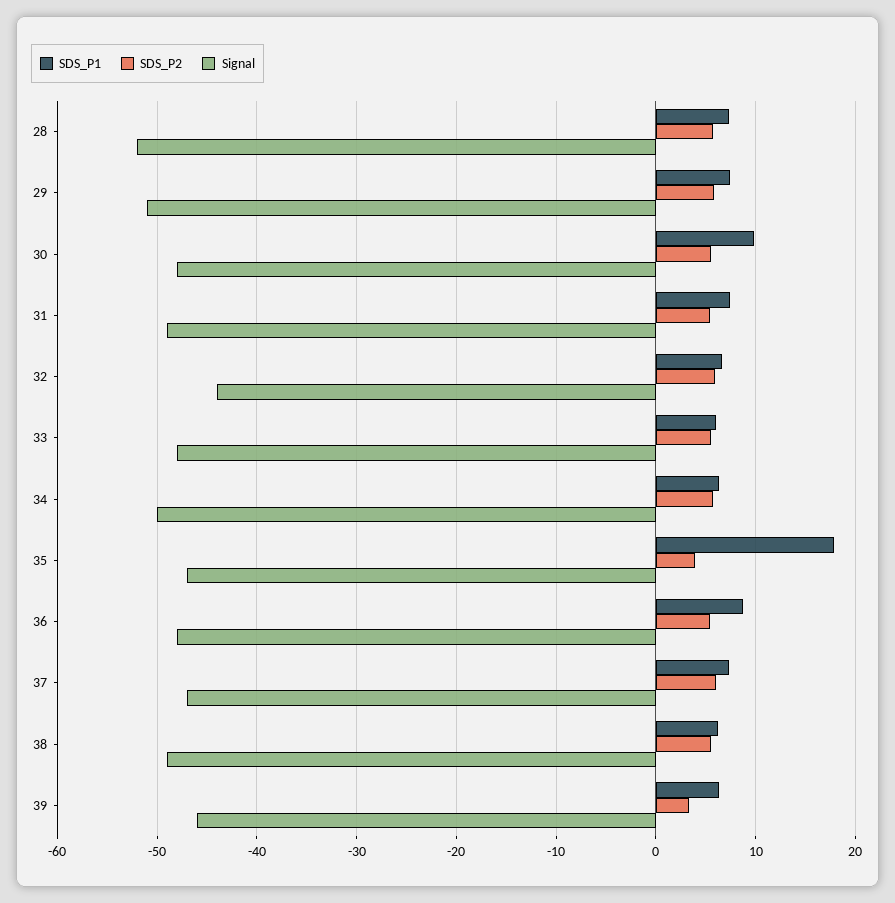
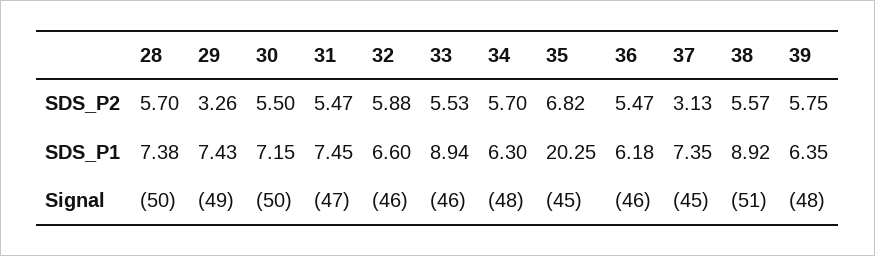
  {
    "SDS_P1": {
      "28": 7.38,
      "29": 7.43,
-     "30": 10,
+     "30": 7.15,
      "31": 7.45,
      "32": 6.6,
-     "33": 6,
+     "33": 8.94,
      "34": 6.3,
-     "35": 18,
+     "35": 20.25,
-     "36": 9,
+     "36": 6.18,
      "37": 7.35,
-     "38": 6,
+     "38": 8.92,
      "39": 6.35
    },
    "SDS_P2": {
      "28": 5.7,
-     "29": 6,
+     "29": 3.26,
      "30": 5.5,
      "31": 5.47,
      "32": 5.88,
      "33": 5.53,
      "34": 5.7,
-     "35": 4,
+     "35": 6.82,
      "36": 5.47,
-     "37": 6,
+     "37": 3.13,
      "38": 5.57,
-     "39": 3
+     "39": 5.75
    },
    "Signal": {
-     "28": -52,
+     "28": -50,
-     "29": -51,
+     "29": -49,
-     "30": -48,
+     "30": -50,
-     "31": -49,
+     "31": -47,
-     "32": -44,
+     "32": -46,
-     "33": -48,
+     "33": -46,
-     "34": -50,
+     "34": -48,
-     "35": -47,
+     "35": -45,
-     "36": -48,
+     "36": -46,
-     "37": -47,
+     "37": -45,
-     "38": -49,
+     "38": -51,
-     "39": -46
+     "39": -48
    }
  }

